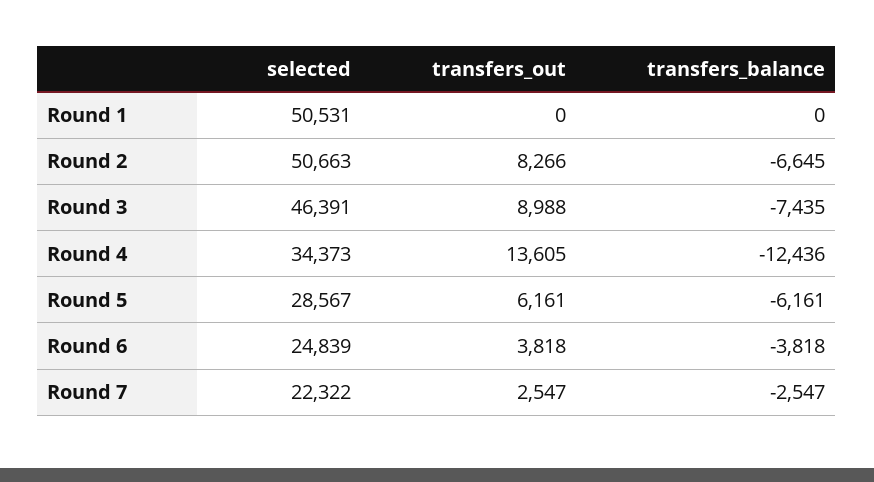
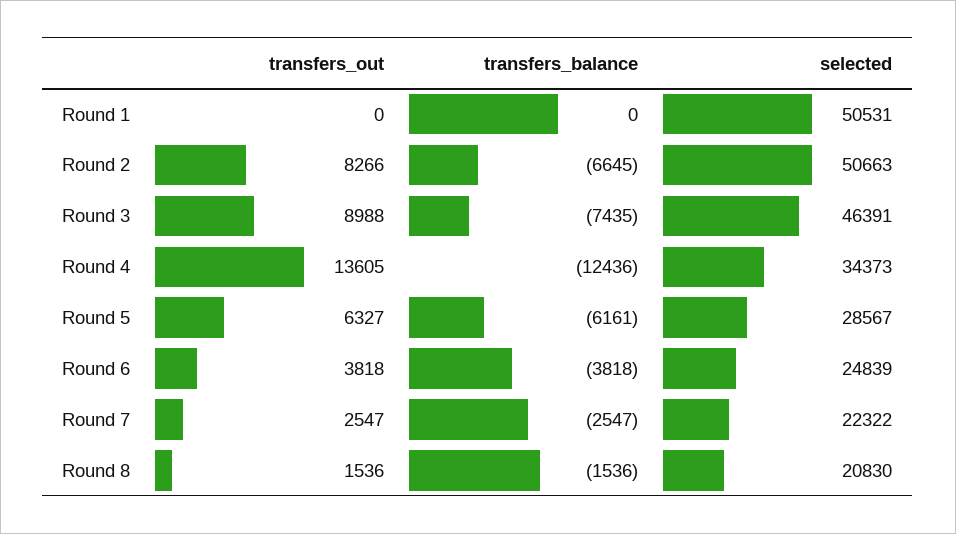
  {
    "selected": {
      "Round 1": 50531,
      "Round 2": 50663,
      "Round 3": 46391,
      "Round 4": 34373,
      "Round 5": 28567,
      "Round 6": 24839,
-     "Round 7": 22322
+     "Round 7": 22322,
+     "Round 8": 20830
    },
    "transfers_out": {
      "Round 1": 0,
      "Round 2": 8266,
      "Round 3": 8988,
      "Round 4": 13605,
-     "Round 5": 6161,
+     "Round 5": 6327,
      "Round 6": 3818,
-     "Round 7": 2547
+     "Round 7": 2547,
+     "Round 8": 1536
    },
    "transfers_balance": {
      "Round 1": 0,
      "Round 2": -6645,
      "Round 3": -7435,
      "Round 4": -12436,
      "Round 5": -6161,
      "Round 6": -3818,
-     "Round 7": -2547
+     "Round 7": -2547,
+     "Round 8": -1536
    }
  }

